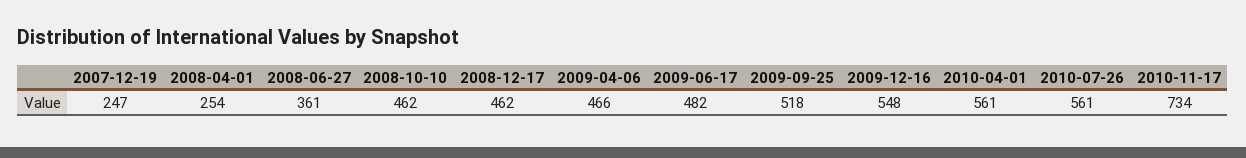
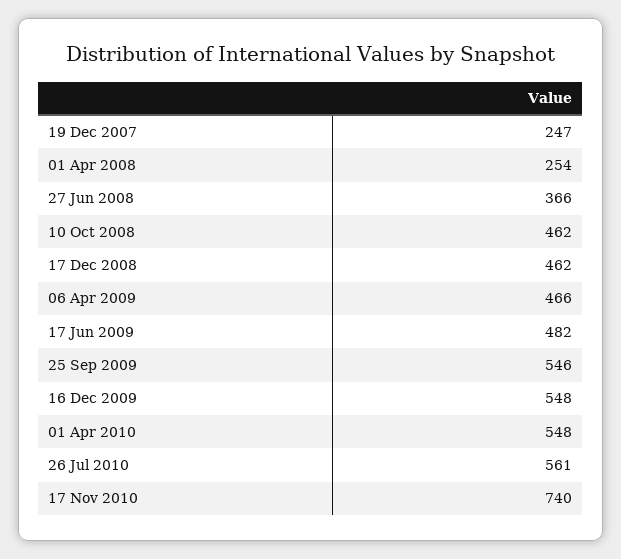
  {
    "2007-12-19": 247,
    "2008-04-01": 254,
-   "2008-06-27": 361,
+   "2008-06-27": 366,
    "2008-10-10": 462,
    "2008-12-17": 462,
    "2009-04-06": 466,
    "2009-06-17": 482,
-   "2009-09-25": 518,
+   "2009-09-25": 546,
    "2009-12-16": 548,
-   "2010-04-01": 561,
+   "2010-04-01": 548,
    "2010-07-26": 561,
-   "2010-11-17": 734
+   "2010-11-17": 740
  }

